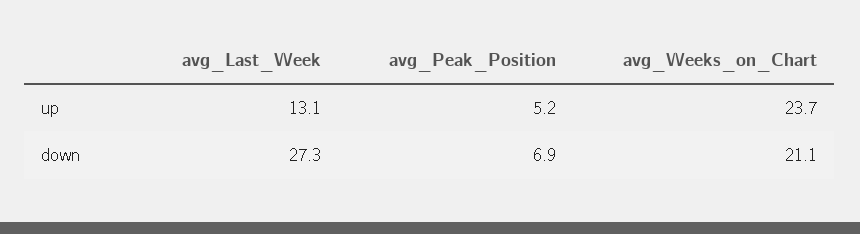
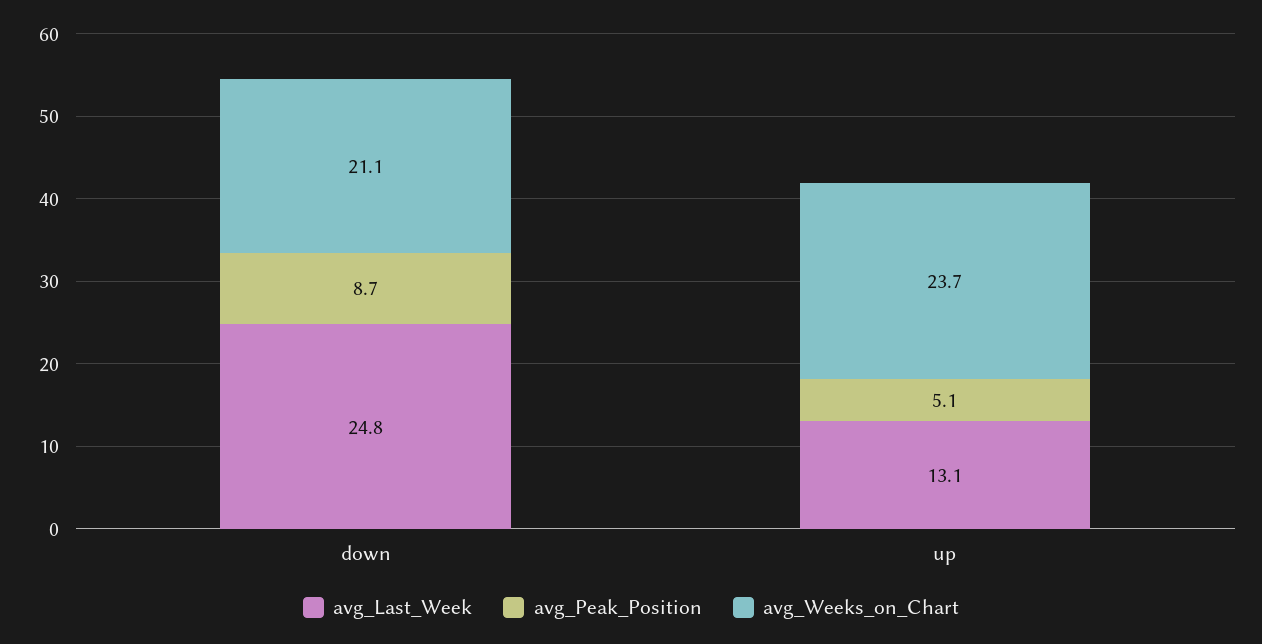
  {
    "avg_Last_Week": {
      "up": 13.1,
-     "down": 27.3
+     "down": 24.8
    },
    "avg_Peak_Position": {
-     "up": 5.2,
+     "up": 5.1,
-     "down": 6.9
+     "down": 8.7
    },
    "avg_Weeks_on_Chart": {
      "up": 23.7,
      "down": 21.1
    }
  }

